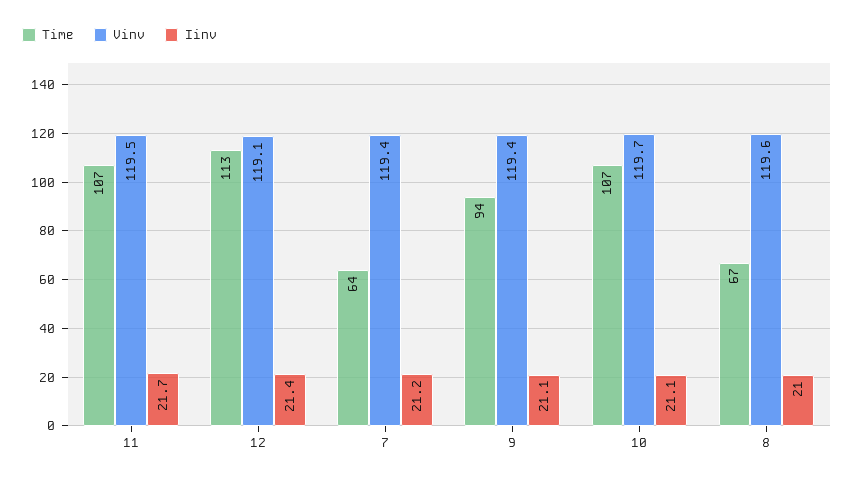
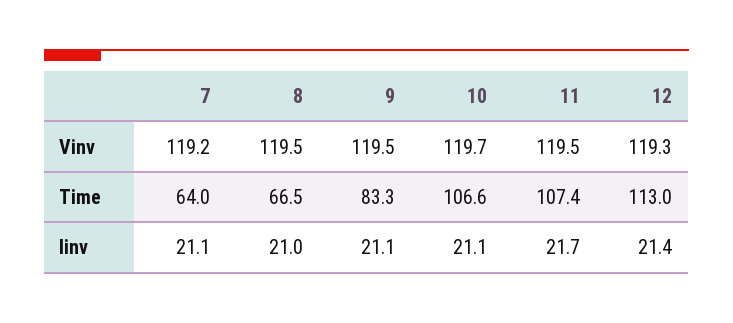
  {
    "Time": {
      "11": 107.4,
      "12": 113,
      "7": 64,
-     "9": 94,
+     "9": 83.3,
      "10": 106.6,
      "8": 66.5
    },
    "Vinv": {
      "11": 119.5,
-     "12": 119.1,
+     "12": 119.3,
-     "7": 119.4,
+     "7": 119.2,
-     "9": 119.4,
+     "9": 119.5,
      "10": 119.7,
-     "8": 119.6
+     "8": 119.5
    },
    "Iinv": {
      "11": 21.7,
      "12": 21.4,
-     "7": 21.2,
+     "7": 21.1,
      "9": 21.1,
      "10": 21.1,
      "8": 21
    }
  }

